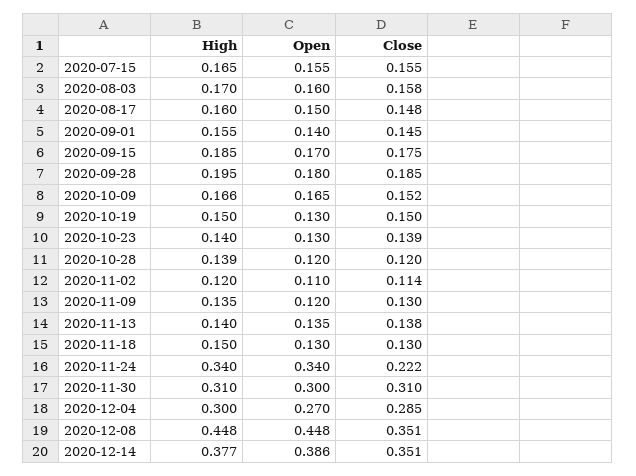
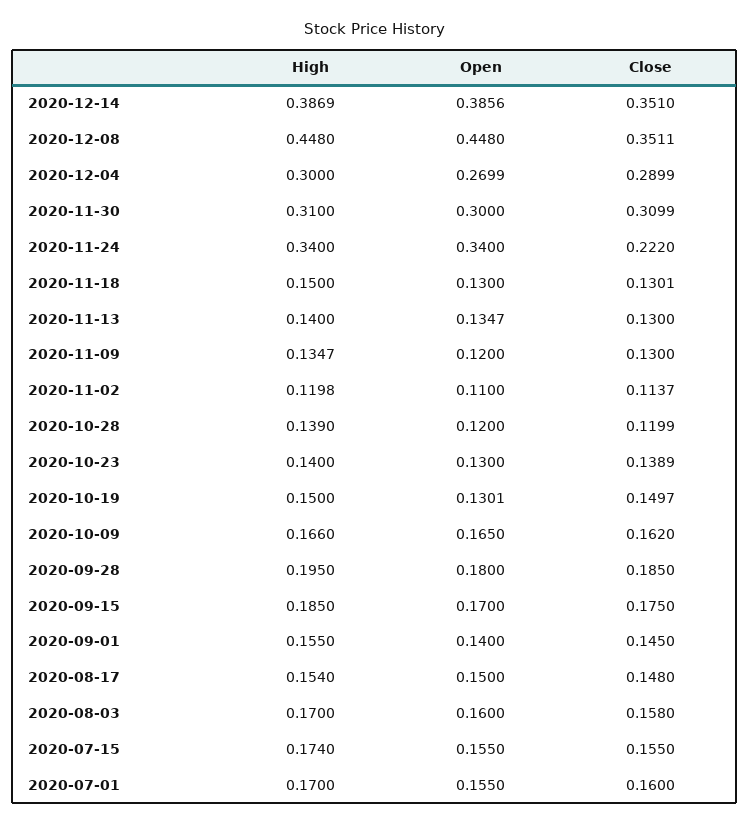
  {
    "High": {
-     "2020-07-15": 0.165,
+     "2020-07-15": 0.174,
      "2020-08-03": 0.17,
-     "2020-08-17": 0.16,
+     "2020-08-17": 0.154,
      "2020-09-01": 0.155,
      "2020-09-15": 0.185,
      "2020-09-28": 0.195,
      "2020-10-09": 0.166,
      "2020-10-19": 0.15,
      "2020-10-23": 0.14,
      "2020-10-28": 0.139,
      "2020-11-02": 0.1198,
      "2020-11-09": 0.1347,
      "2020-11-13": 0.14,
      "2020-11-18": 0.15,
      "2020-11-24": 0.34,
      "2020-11-30": 0.31,
      "2020-12-04": 0.3,
      "2020-12-08": 0.448,
-     "2020-12-14": 0.377
+     "2020-12-14": 0.3869,
+     "2020-07-01": 0.17
    },
    "Open": {
      "2020-07-15": 0.155,
      "2020-08-03": 0.16,
      "2020-08-17": 0.15,
      "2020-09-01": 0.14,
      "2020-09-15": 0.17,
      "2020-09-28": 0.18,
      "2020-10-09": 0.165,
      "2020-10-19": 0.1301,
      "2020-10-23": 0.13,
      "2020-10-28": 0.12,
      "2020-11-02": 0.11,
      "2020-11-09": 0.12,
      "2020-11-13": 0.1347,
      "2020-11-18": 0.13,
      "2020-11-24": 0.34,
      "2020-11-30": 0.3,
      "2020-12-04": 0.2699,
      "2020-12-08": 0.448,
-     "2020-12-14": 0.3856
+     "2020-12-14": 0.3856,
+     "2020-07-01": 0.155
    },
    "Close": {
      "2020-07-15": 0.155,
      "2020-08-03": 0.158,
      "2020-08-17": 0.148,
      "2020-09-01": 0.145,
      "2020-09-15": 0.175,
      "2020-09-28": 0.185,
-     "2020-10-09": 0.152,
+     "2020-10-09": 0.162,
      "2020-10-19": 0.1497,
      "2020-10-23": 0.1389,
      "2020-10-28": 0.1199,
      "2020-11-02": 0.1137,
      "2020-11-09": 0.13,
-     "2020-11-13": 0.138,
+     "2020-11-13": 0.13,
      "2020-11-18": 0.1301,
      "2020-11-24": 0.222,
      "2020-11-30": 0.3099,
-     "2020-12-04": 0.285,
+     "2020-12-04": 0.2899,
      "2020-12-08": 0.3511,
-     "2020-12-14": 0.351
+     "2020-12-14": 0.351,
+     "2020-07-01": 0.16
    }
  }

